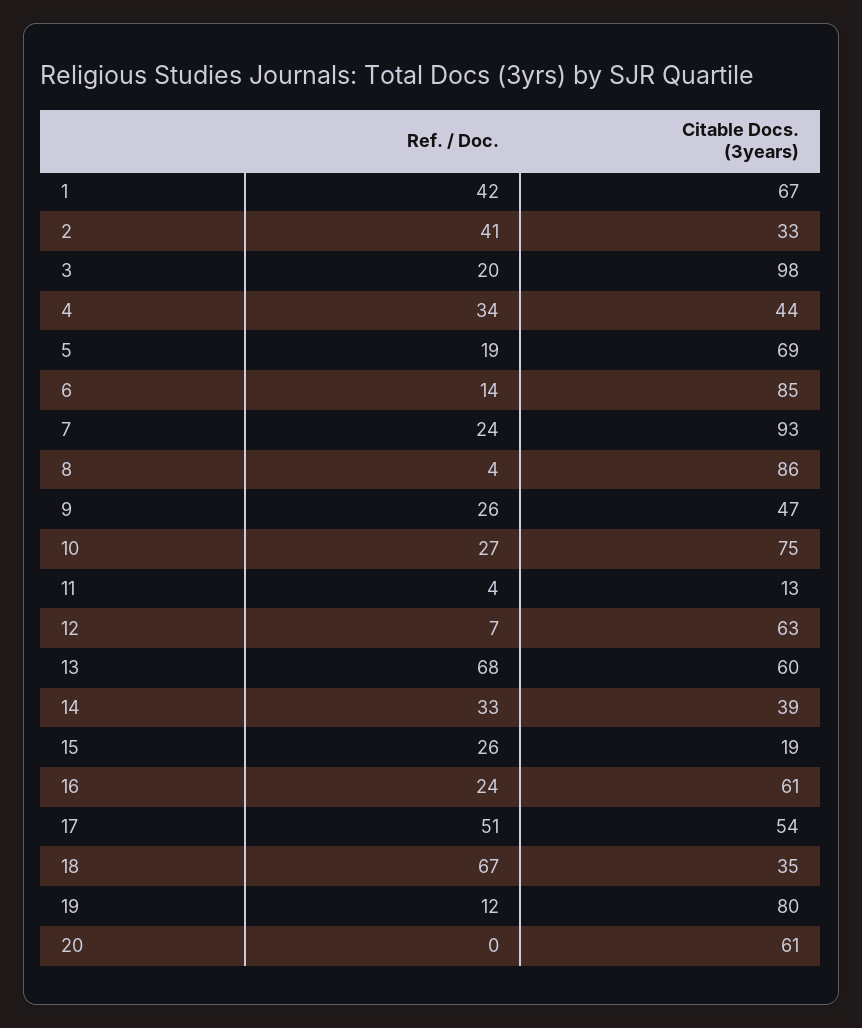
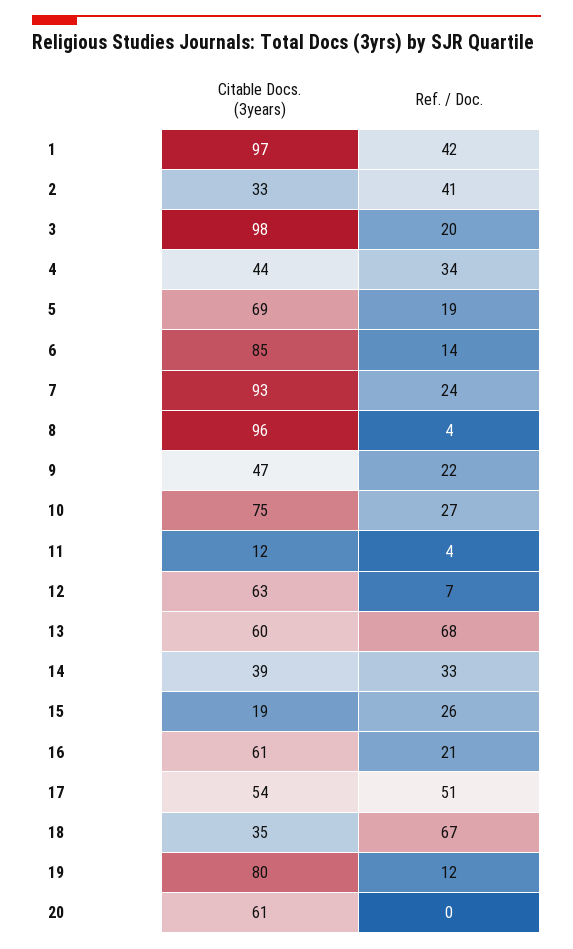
  {
    "Ref. / Doc.": {
      "1": 42,
      "2": 41,
      "3": 20,
      "4": 34,
      "5": 19,
      "6": 14,
      "7": 24,
      "8": 4,
-     "9": 26,
+     "9": 22,
      "10": 27,
      "11": 4,
      "12": 7,
      "13": 68,
      "14": 33,
      "15": 26,
-     "16": 24,
+     "16": 21,
      "17": 51,
      "18": 67,
      "19": 12,
      "20": 0
    },
    "Citable Docs. (3years)": {
-     "1": 67,
+     "1": 97,
      "2": 33,
      "3": 98,
      "4": 44,
      "5": 69,
      "6": 85,
      "7": 93,
-     "8": 86,
+     "8": 96,
      "9": 47,
      "10": 75,
-     "11": 13,
+     "11": 12,
      "12": 63,
      "13": 60,
      "14": 39,
      "15": 19,
      "16": 61,
      "17": 54,
      "18": 35,
      "19": 80,
      "20": 61
    }
  }

